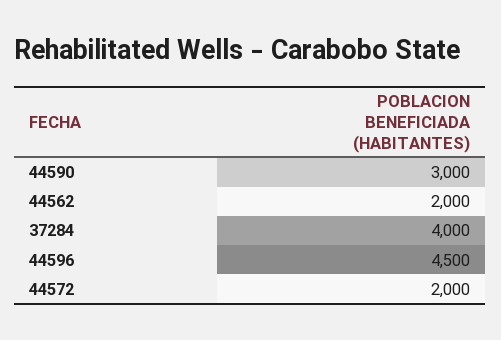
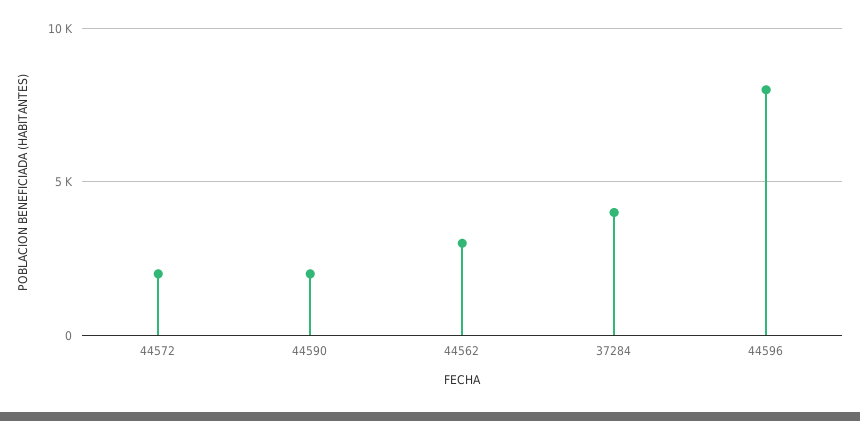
  {
-   "44590": 3000,
+   "44590": 2000,
-   "44562": 2000,
+   "44562": 3000,
    "37284": 4000,
-   "44596": 4500,
+   "44596": 8000,
    "44572": 2000
  }

